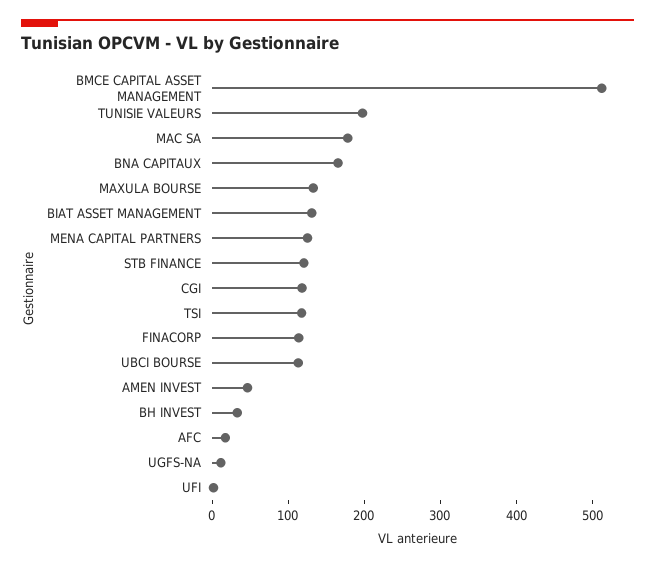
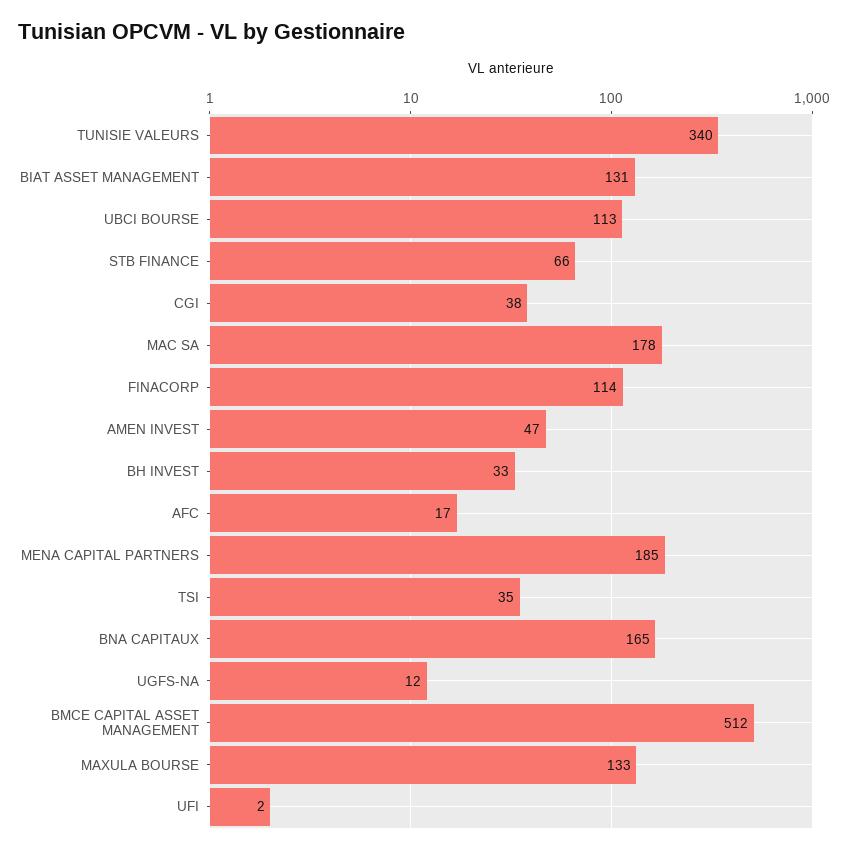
  {
    "BMCE CAPITAL ASSET MANAGEMENT": 512,
-   "TUNISIE VALEURS": 200,
+   "TUNISIE VALEURS": 340,
    "MAC SA": 178,
    "BNA CAPITAUX": 165,
    "MAXULA BOURSE": 133,
    "BIAT ASSET MANAGEMENT": 131,
-   "MENA CAPITAL PARTNERS": 120,
+   "MENA CAPITAL PARTNERS": 185,
-   "STB FINANCE": 120,
+   "STB FINANCE": 66,
-   "CGI": 120,
+   "CGI": 38,
-   "TSI": 120,
+   "TSI": 35,
    "FINACORP": 114,
    "UBCI BOURSE": 113,
    "AMEN INVEST": 47,
    "BH INVEST": 33,
    "AFC": 17,
    "UGFS-NA": 12,
    "UFI": 2
  }

